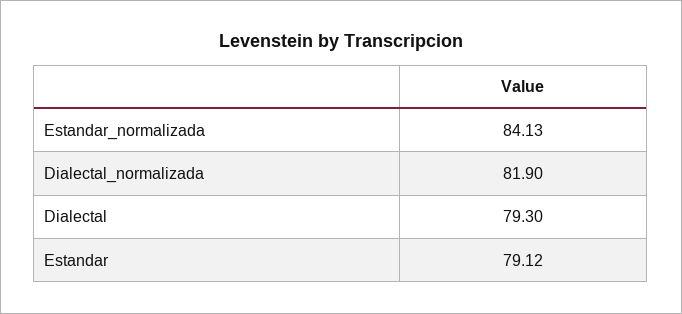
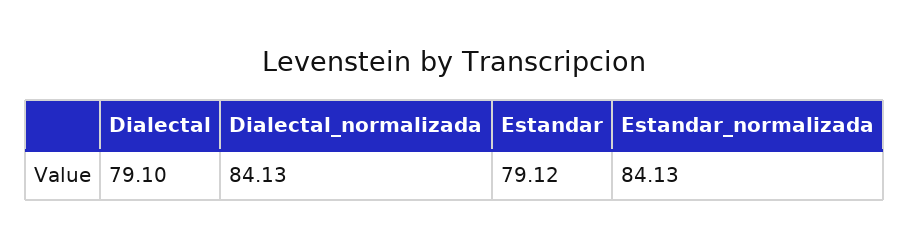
  {
    "Estandar_normalizada": 84.13,
-   "Dialectal_normalizada": 81.9,
+   "Dialectal_normalizada": 84.13,
-   "Dialectal": 79.3,
+   "Dialectal": 79.1,
    "Estandar": 79.12
  }

